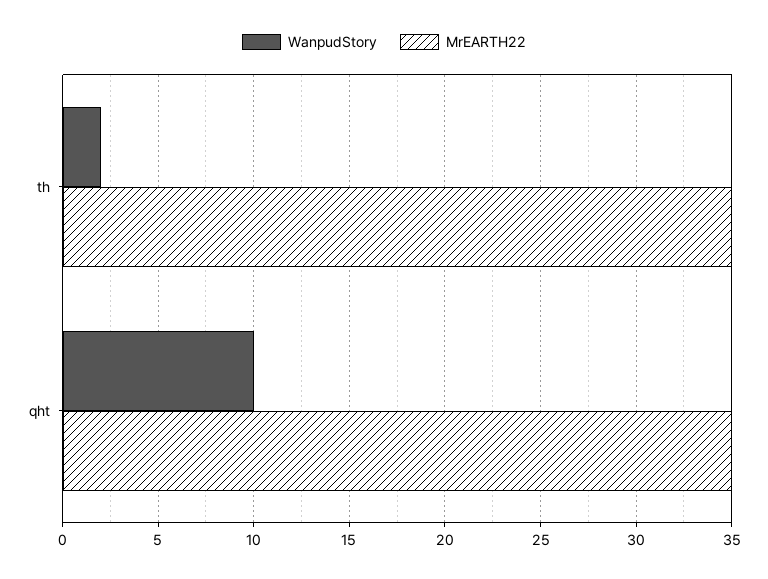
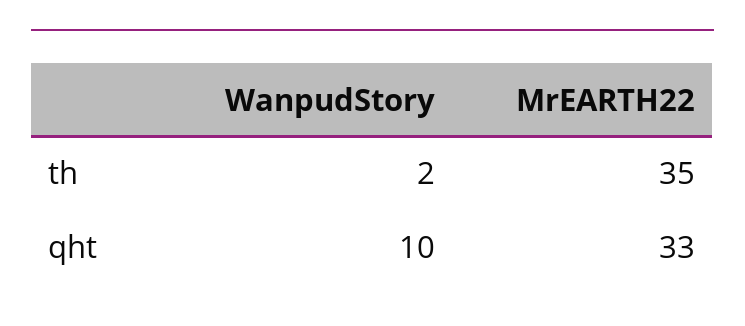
  {
    "WanpudStory": {
      "th": 2,
      "qht": 10
    },
    "MrEARTH22": {
      "th": 35,
-     "qht": 35
+     "qht": 33
    }
  }

